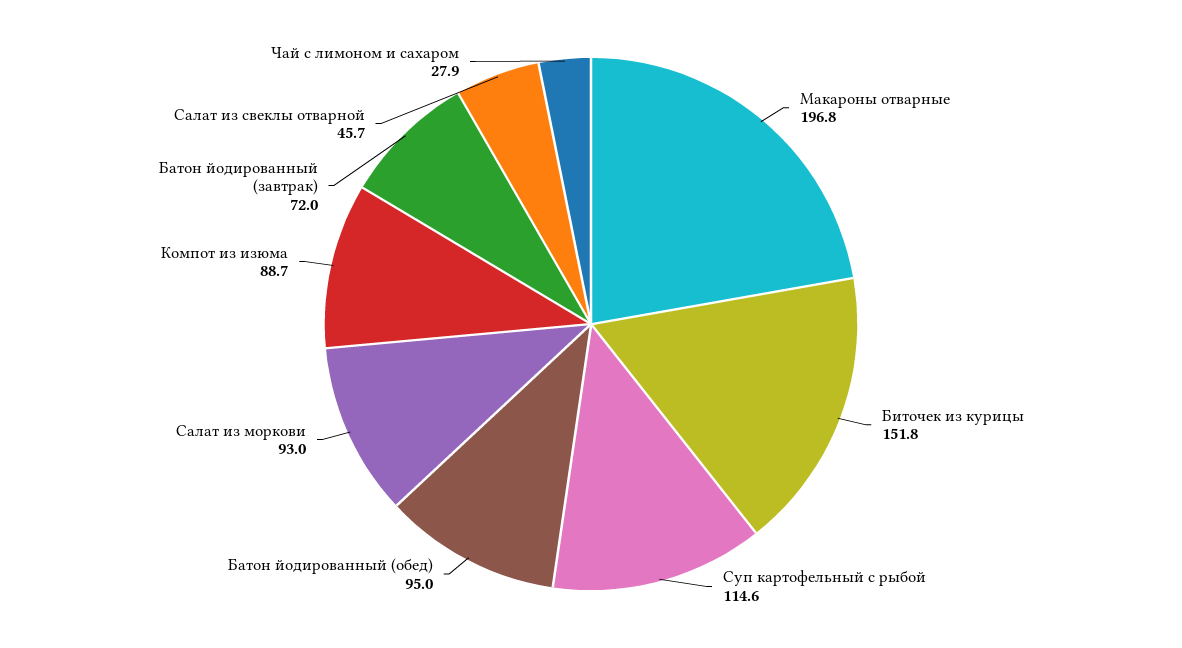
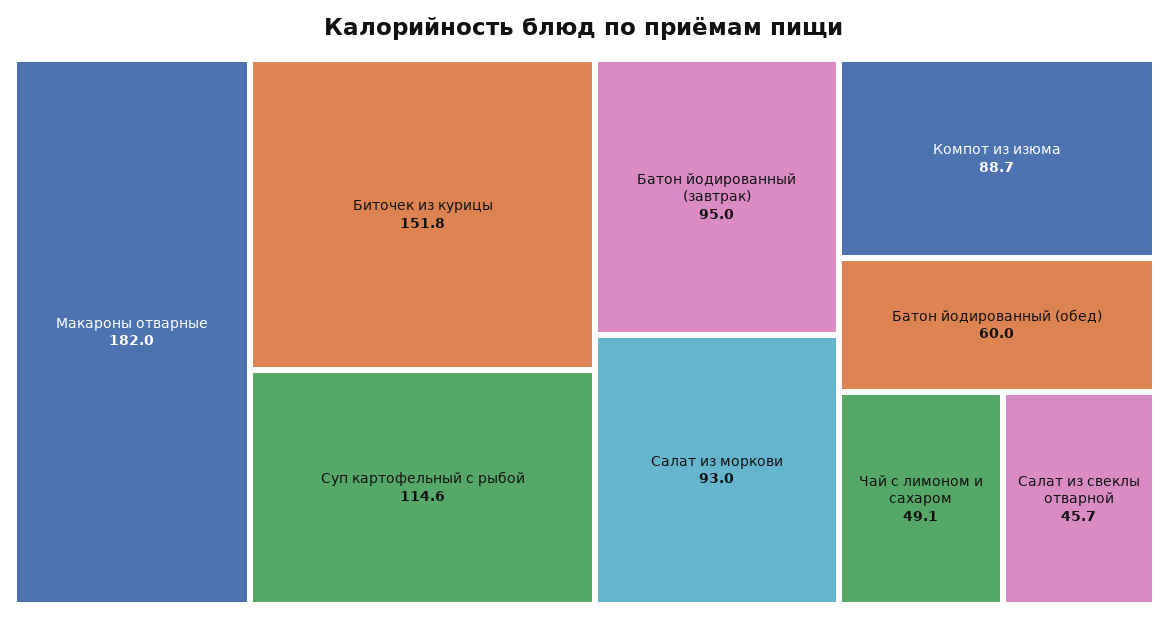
  {
-   "Макароны отварные": 196.8,
+   "Макароны отварные": 182,
    "Биточек из курицы": 151.8,
    "Суп картофельный с рыбой": 114.6,
-   "Батон йодированный (обед)": 95,
+   "Батон йодированный (обед)": 60,
    "Салат из моркови": 93,
    "Компот из изюма": 88.7,
-   "Батон йодированный (завтрак)": 72,
+   "Батон йодированный (завтрак)": 95,
    "Салат из свеклы отварной": 45.7,
-   "Чай с лимоном и сахаром": 27.9
+   "Чай с лимоном и сахаром": 49.1
  }

